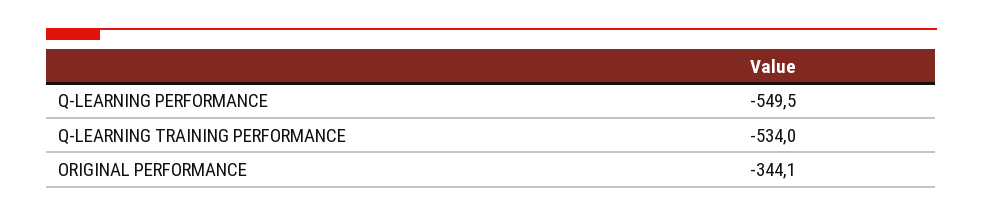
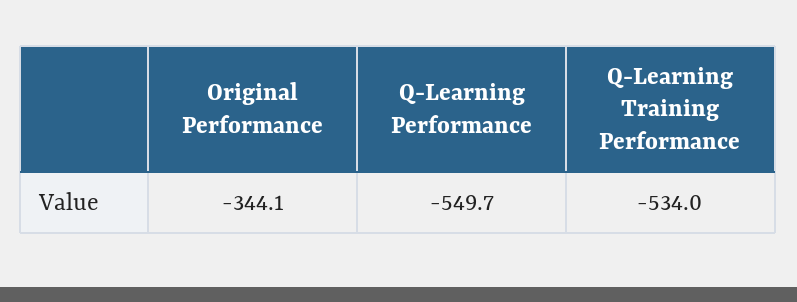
  {
-   "Q-LEARNING PERFORMANCE": -549.5,
+   "Q-LEARNING PERFORMANCE": -549.7,
    "Q-LEARNING TRAINING PERFORMANCE": -534,
    "ORIGINAL PERFORMANCE": -344.1
  }

